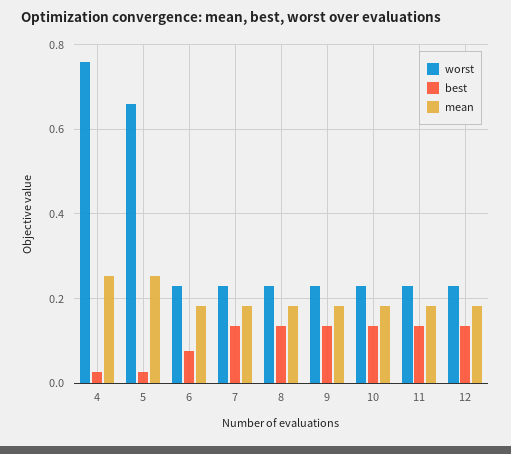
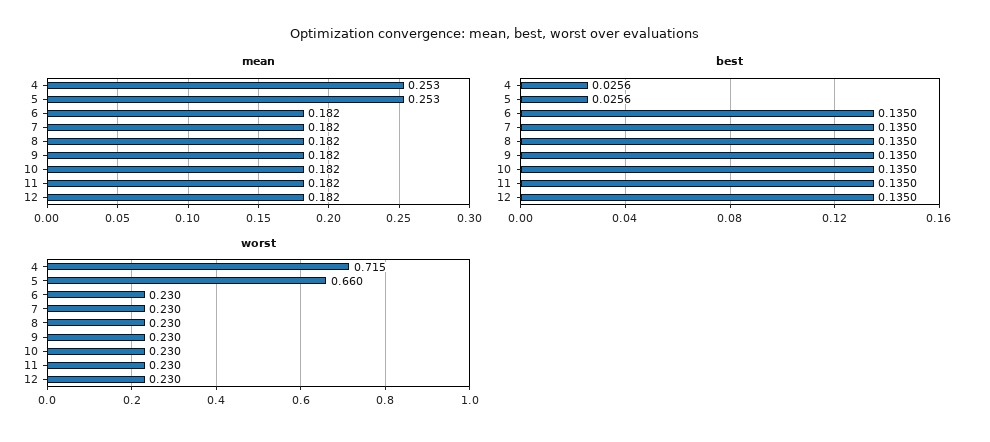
  {
    "worst": {
-     "4": 0.76,
+     "4": 0.715,
      "5": 0.66,
      "6": 0.23,
      "7": 0.23,
      "8": 0.23,
      "9": 0.23,
      "10": 0.23,
      "11": 0.23,
      "12": 0.23
    },
    "best": {
      "4": 0.0256,
      "5": 0.0256,
-     "6": 0.08,
+     "6": 0.135,
      "7": 0.135,
      "8": 0.135,
      "9": 0.135,
      "10": 0.135,
      "11": 0.135,
      "12": 0.135
    },
    "mean": {
      "4": 0.253,
      "5": 0.253,
      "6": 0.182,
      "7": 0.182,
      "8": 0.182,
      "9": 0.182,
      "10": 0.182,
      "11": 0.182,
      "12": 0.182
    }
  }

